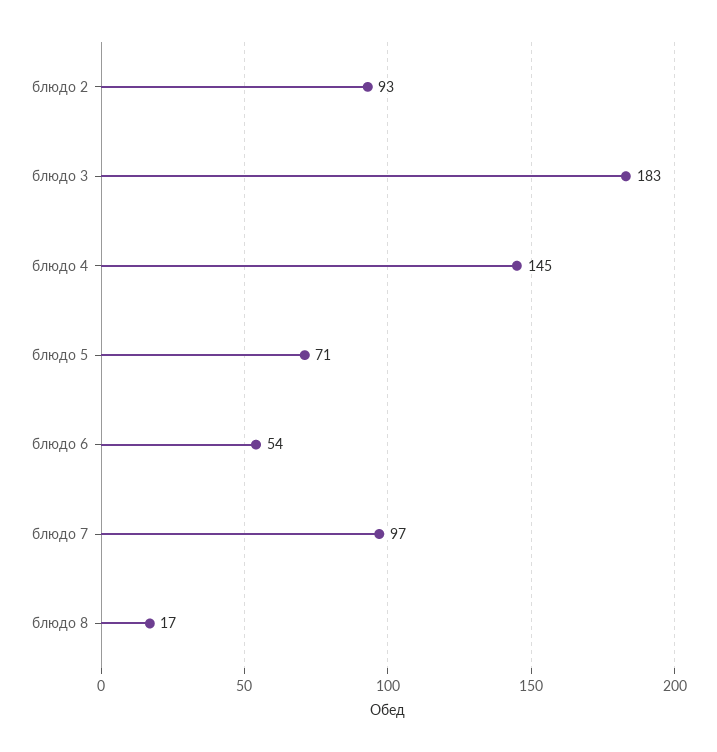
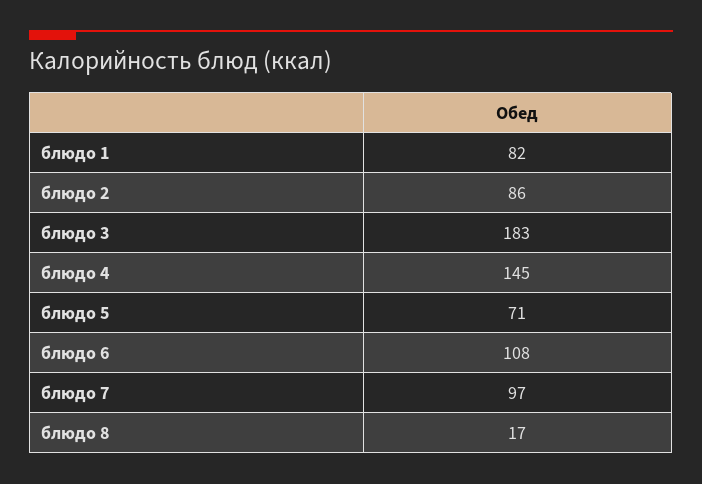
  {
-   "блюдо 2": 93,
+   "блюдо 2": 86,
    "блюдо 3": 183,
    "блюдо 4": 145,
    "блюдо 5": 71,
-   "блюдо 6": 54,
+   "блюдо 6": 108,
    "блюдо 7": 97,
-   "блюдо 8": 17
+   "блюдо 8": 17,
+   "блюдо 1": 82
  }

